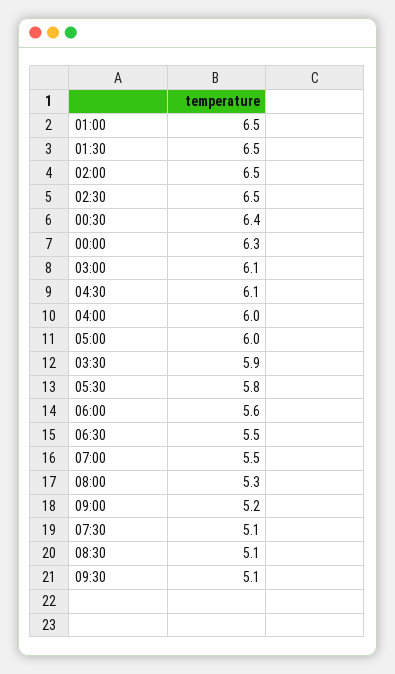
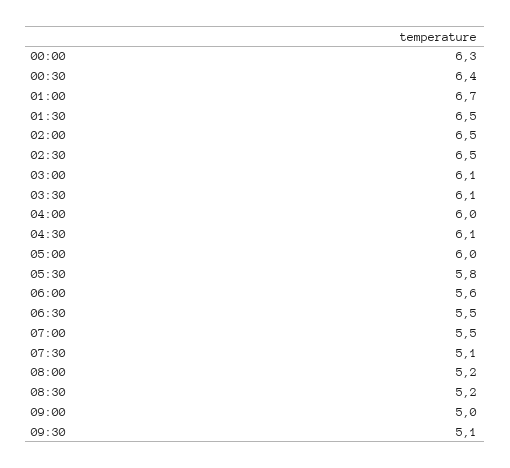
  {
-   "01:00": 6.5,
+   "01:00": 6.7,
    "01:30": 6.5,
    "02:00": 6.5,
    "02:30": 6.5,
    "00:30": 6.4,
    "00:00": 6.3,
    "03:00": 6.1,
    "04:30": 6.1,
    "04:00": 6,
    "05:00": 6,
-   "03:30": 5.9,
+   "03:30": 6.1,
    "05:30": 5.8,
    "06:00": 5.6,
    "06:30": 5.5,
    "07:00": 5.5,
-   "08:00": 5.3,
+   "08:00": 5.2,
-   "09:00": 5.2,
+   "09:00": 5,
    "07:30": 5.1,
-   "08:30": 5.1,
+   "08:30": 5.2,
    "09:30": 5.1
  }

